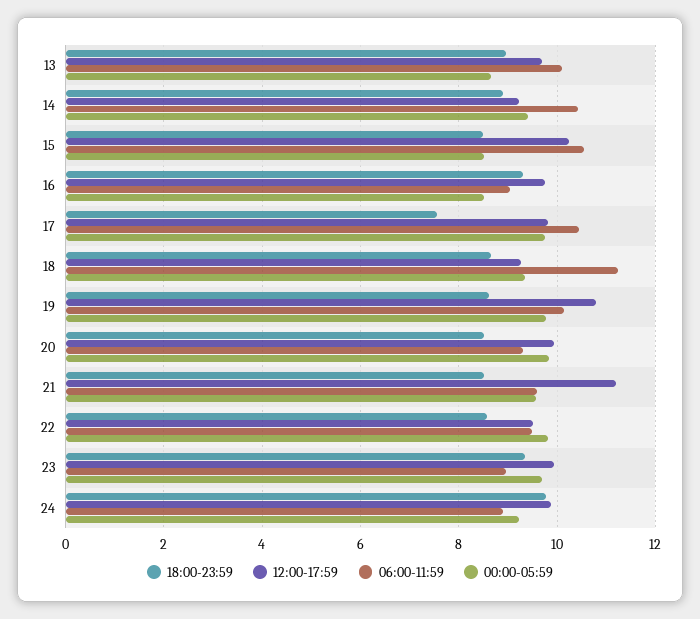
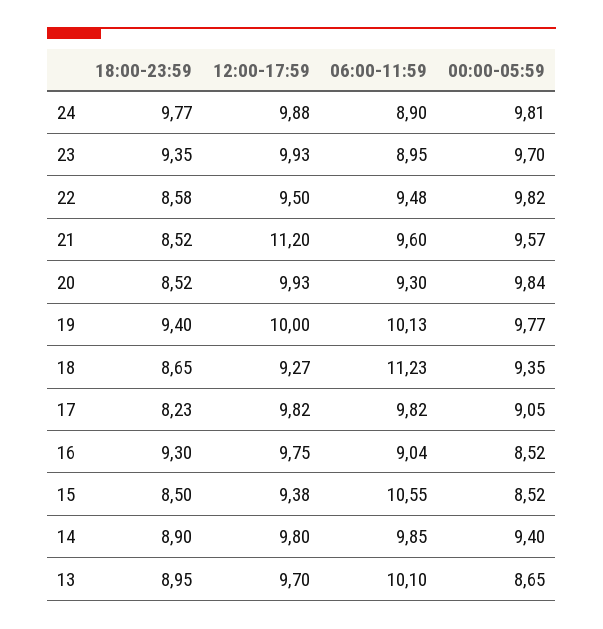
  {
    "18:00-23:59": {
      "13": 8.95,
      "14": 8.9,
      "15": 8.5,
      "16": 9.3,
-     "17": 7.6,
+     "17": 8.23,
      "18": 8.65,
-     "19": 8.6,
+     "19": 9.4,
      "20": 8.52,
      "21": 8.52,
      "22": 8.58,
      "23": 9.35,
      "24": 9.77
    },
    "12:00-17:59": {
      "13": 9.7,
-     "14": 9.2,
+     "14": 9.8,
-     "15": 10.2,
+     "15": 9.38,
      "16": 9.75,
      "17": 9.82,
      "18": 9.27,
-     "19": 10.8,
+     "19": 10,
      "20": 9.93,
      "21": 11.2,
      "22": 9.5,
      "23": 9.93,
      "24": 9.88
    },
    "06:00-11:59": {
      "13": 10.1,
-     "14": 10.4,
+     "14": 9.85,
      "15": 10.55,
      "16": 9.04,
-     "17": 10.4,
+     "17": 9.82,
      "18": 11.23,
      "19": 10.13,
      "20": 9.3,
      "21": 9.6,
      "22": 9.48,
      "23": 8.95,
      "24": 8.9
    },
    "00:00-05:59": {
      "13": 8.65,
      "14": 9.4,
      "15": 8.52,
      "16": 8.52,
-     "17": 9.8,
+     "17": 9.05,
      "18": 9.35,
      "19": 9.77,
      "20": 9.84,
      "21": 9.57,
      "22": 9.82,
      "23": 9.7,
-     "24": 9.2
+     "24": 9.81
    }
  }

